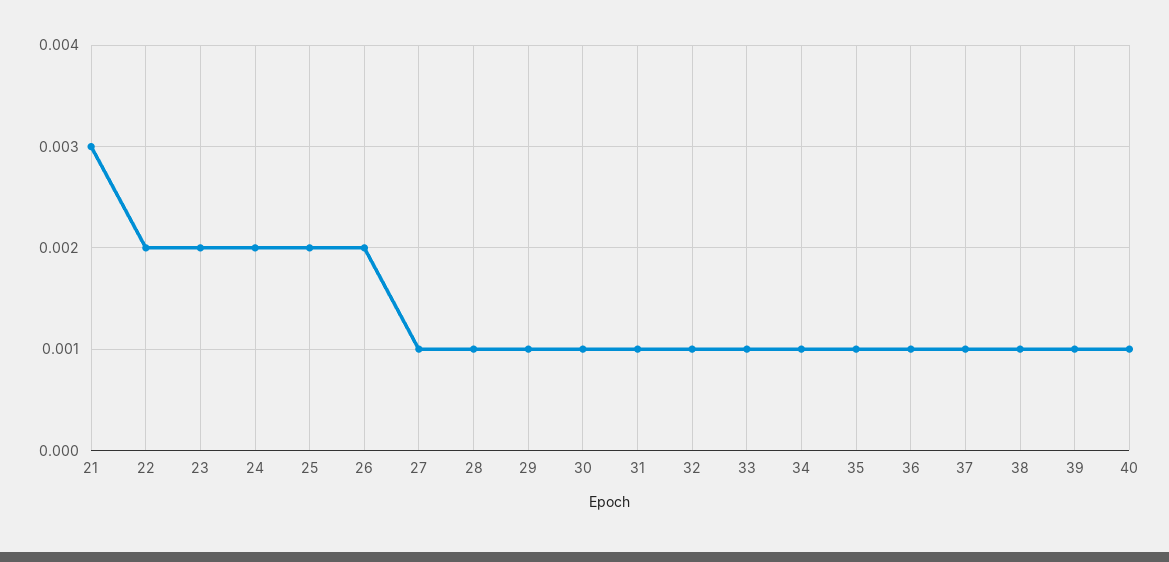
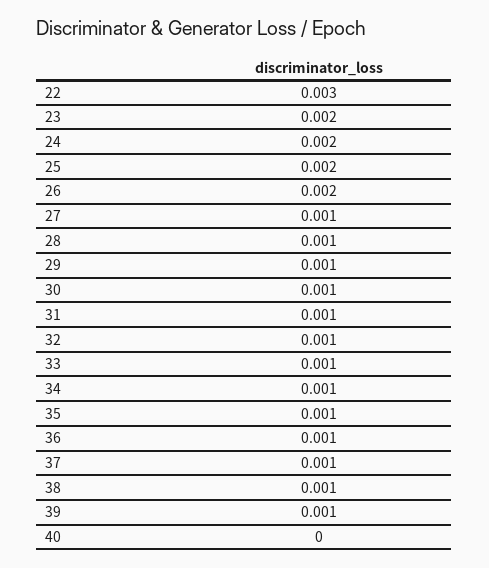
  {
-   "21": 0.003,
-   "22": 0.002,
+   "22": 0.003,
    "23": 0.002,
    "24": 0.002,
    "25": 0.002,
    "26": 0.002,
    "27": 0.001,
    "28": 0.001,
    "29": 0.001,
    "30": 0.001,
    "31": 0.001,
    "32": 0.001,
    "33": 0.001,
    "34": 0.001,
    "35": 0.001,
    "36": 0.001,
    "37": 0.001,
    "38": 0.001,
    "39": 0.001,
-   "40": 0.001
+   "40": 0
  }

